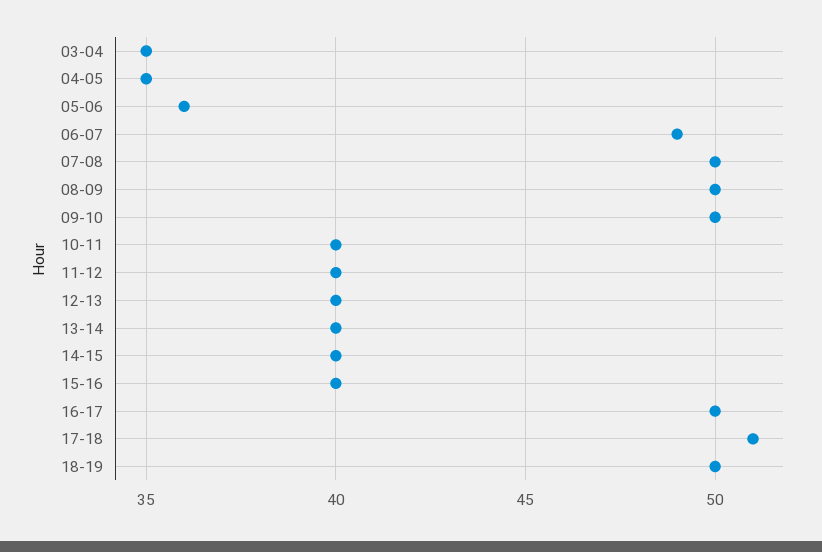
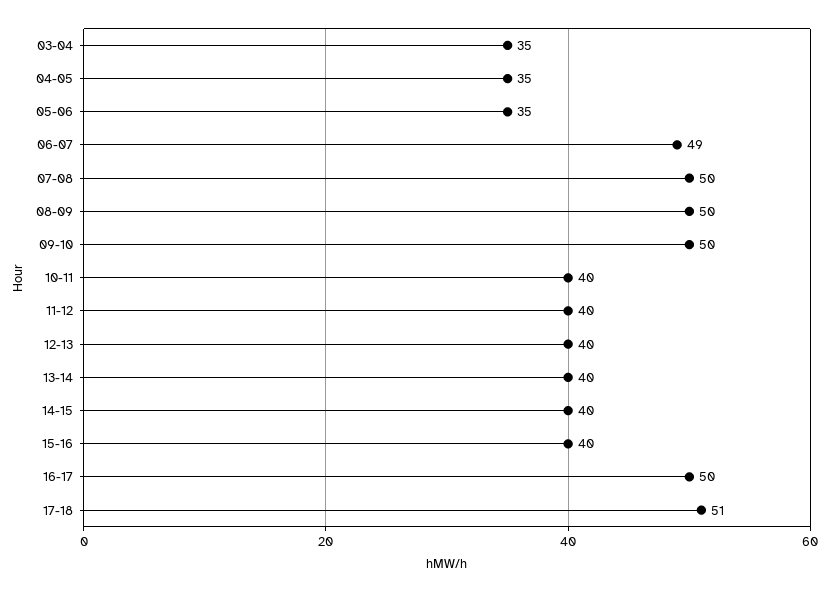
  {
    "03-04": 35,
    "04-05": 35,
-   "05-06": 36,
+   "05-06": 35,
    "06-07": 49,
    "07-08": 50,
    "08-09": 50,
    "09-10": 50,
    "10-11": 40,
    "11-12": 40,
    "12-13": 40,
    "13-14": 40,
    "14-15": 40,
    "15-16": 40,
    "16-17": 50,
-   "17-18": 51,
+   "17-18": 51
-   "18-19": 50
  }

